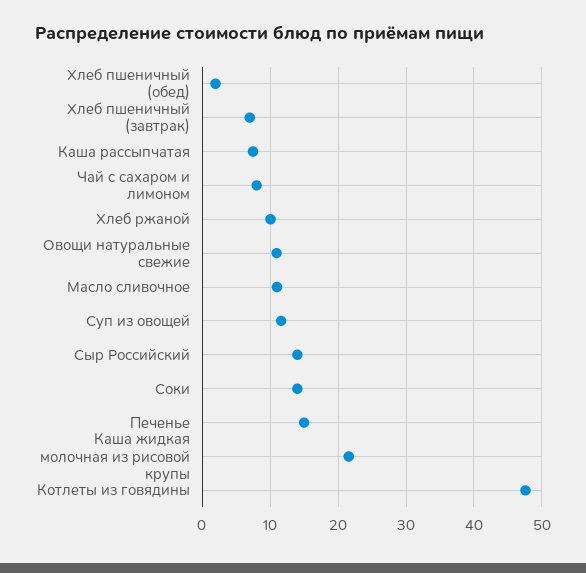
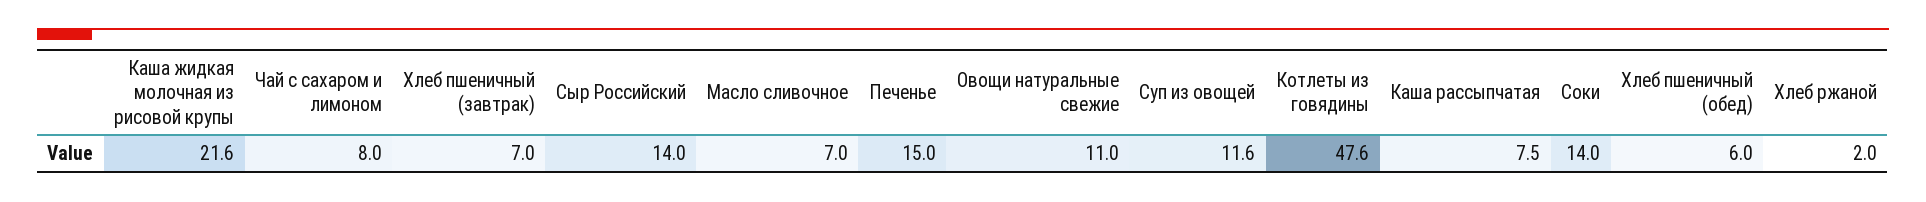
  {
-   "Хлеб пшеничный (обед)": 2,
+   "Хлеб пшеничный (обед)": 6,
    "Хлеб пшеничный (завтрак)": 7,
    "Каша рассыпчатая": 7.5,
    "Чай с сахаром и лимоном": 8,
-   "Хлеб ржаной": 10,
+   "Хлеб ржаной": 2,
    "Овощи натуральные свежие": 11,
-   "Масло сливочное": 11,
+   "Масло сливочное": 7,
    "Суп из овощей": 11.6,
    "Сыр Российский": 14,
    "Соки": 14,
    "Печенье": 15,
    "Каша жидкая молочная из рисовой крупы": 21.6,
    "Котлеты из говядины": 47.6
  }

